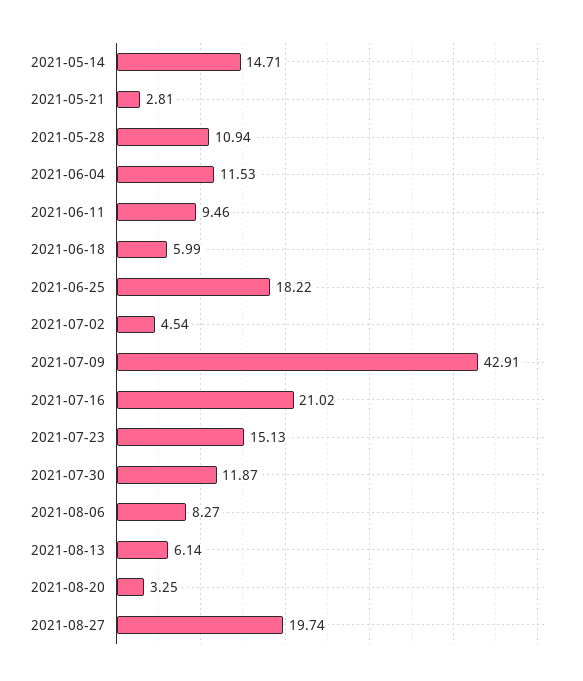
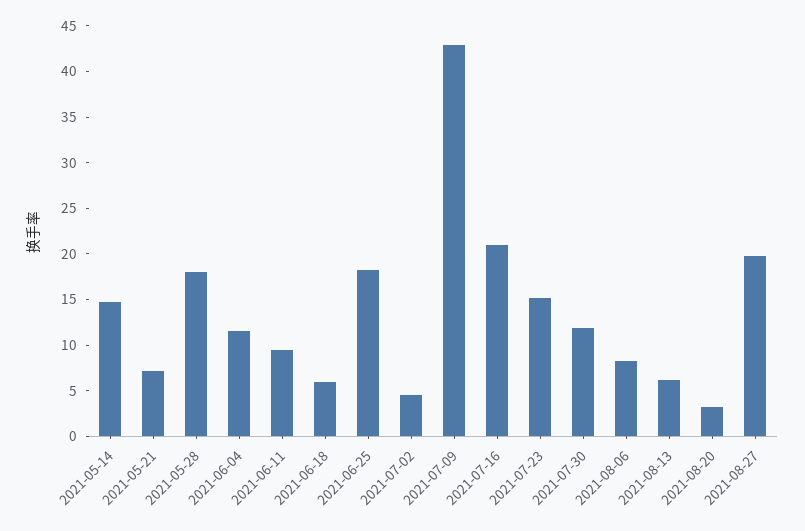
  {
    "2021-05-14": 14.71,
-   "2021-05-21": 2.81,
+   "2021-05-21": 7,
-   "2021-05-28": 10.94,
+   "2021-05-28": 18,
    "2021-06-04": 11.53,
    "2021-06-11": 9.46,
    "2021-06-18": 5.99,
    "2021-06-25": 18.22,
    "2021-07-02": 4.54,
    "2021-07-09": 42.91,
    "2021-07-16": 21.02,
    "2021-07-23": 15.13,
    "2021-07-30": 11.87,
    "2021-08-06": 8.27,
    "2021-08-13": 6.14,
    "2021-08-20": 3.25,
    "2021-08-27": 19.74
  }

